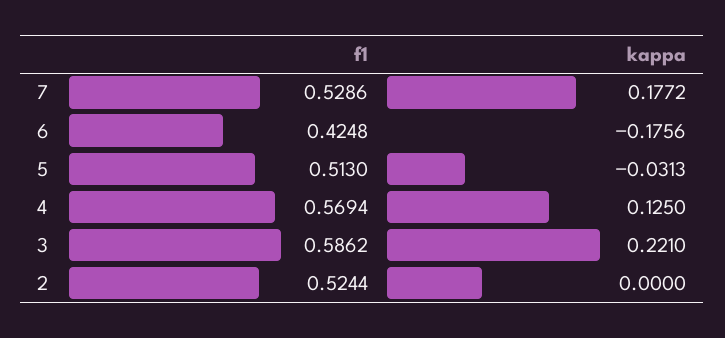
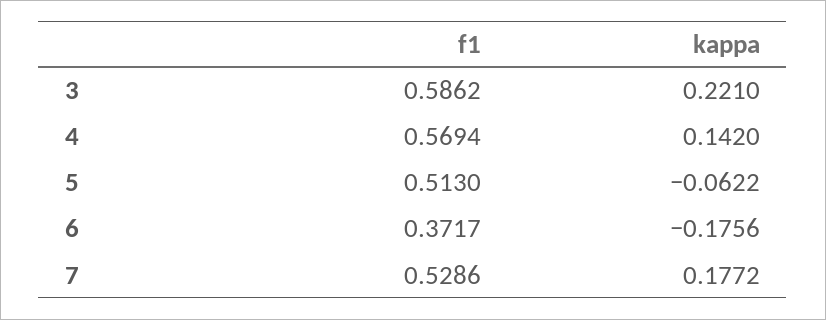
  {
    "f1": {
      "7": 0.5286,
-     "6": 0.4248,
+     "6": 0.3717,
      "5": 0.513,
      "4": 0.5694,
-     "3": 0.5862,
+     "3": 0.5862
-     "2": 0.5244
    },
    "kappa": {
      "7": 0.1772,
      "6": -0.1756,
-     "5": -0.0313,
+     "5": -0.0622,
-     "4": 0.125,
+     "4": 0.142,
-     "3": 0.221,
+     "3": 0.221
-     "2": 0
    }
  }

